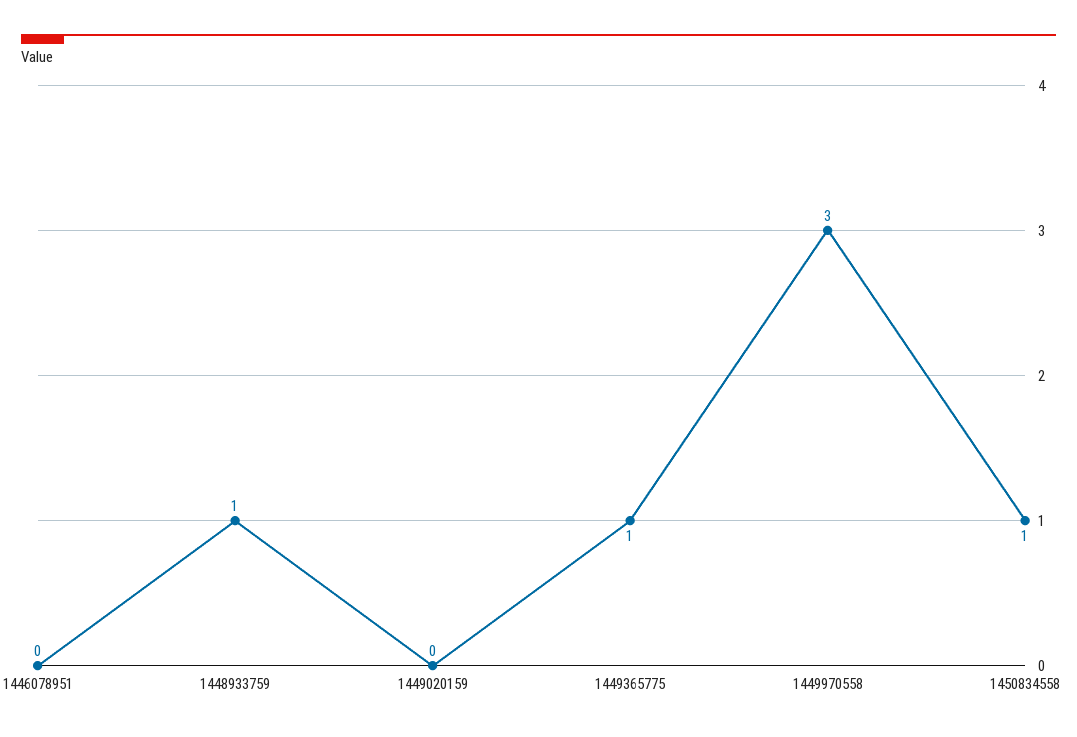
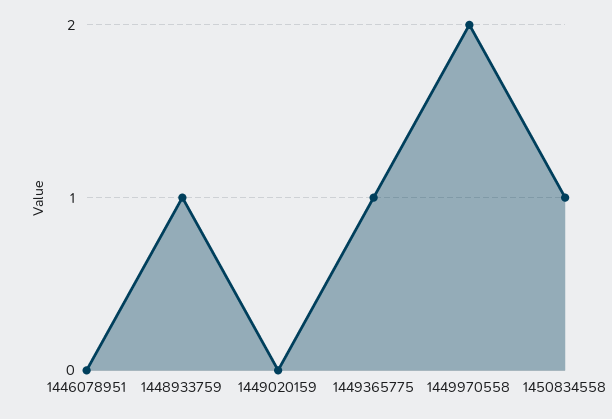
  {
    "1446078951": 0,
    "1448933759": 1,
    "1449020159": 0,
    "1449365775": 1,
-   "1449970558": 3,
+   "1449970558": 2,
    "1450834558": 1
  }

